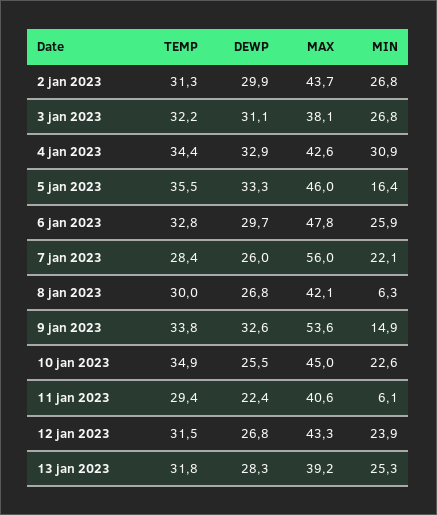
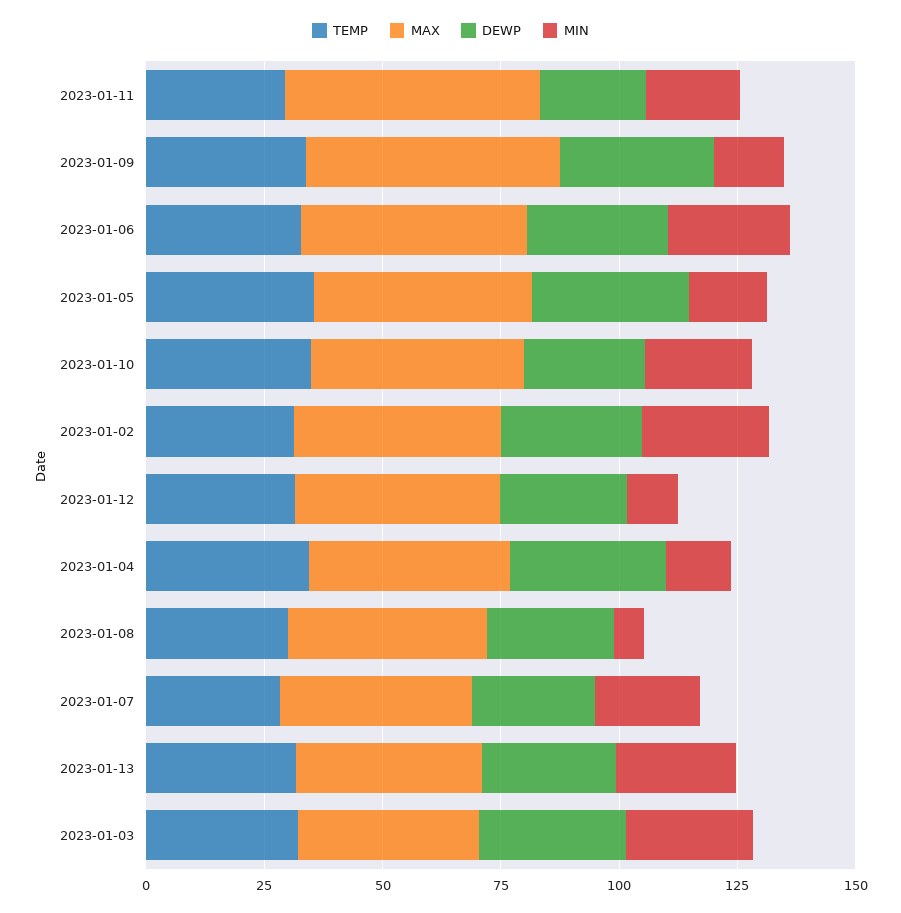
  {
    "TEMP": {
      "2 jan 2023": 31.3,
      "3 jan 2023": 32.2,
      "4 jan 2023": 34.4,
      "5 jan 2023": 35.5,
      "6 jan 2023": 32.8,
      "7 jan 2023": 28.4,
      "8 jan 2023": 30,
      "9 jan 2023": 33.8,
      "10 jan 2023": 34.9,
      "11 jan 2023": 29.4,
      "12 jan 2023": 31.5,
      "13 jan 2023": 31.8
    },
    "DEWP": {
      "2 jan 2023": 29.9,
      "3 jan 2023": 31.1,
      "4 jan 2023": 32.9,
      "5 jan 2023": 33.3,
      "6 jan 2023": 29.7,
      "7 jan 2023": 26,
      "8 jan 2023": 26.8,
      "9 jan 2023": 32.6,
      "10 jan 2023": 25.5,
      "11 jan 2023": 22.4,
      "12 jan 2023": 26.8,
      "13 jan 2023": 28.3
    },
    "MAX": {
      "2 jan 2023": 43.7,
      "3 jan 2023": 38.1,
      "4 jan 2023": 42.6,
      "5 jan 2023": 46,
      "6 jan 2023": 47.8,
-     "7 jan 2023": 56,
+     "7 jan 2023": 40,
      "8 jan 2023": 42.1,
      "9 jan 2023": 53.6,
      "10 jan 2023": 45,
-     "11 jan 2023": 40.6,
+     "11 jan 2023": 55,
      "12 jan 2023": 43.3,
      "13 jan 2023": 39.2
    },
    "MIN": {
      "2 jan 2023": 26.8,
      "3 jan 2023": 26.8,
-     "4 jan 2023": 30.9,
+     "4 jan 2023": 15,
      "5 jan 2023": 16.4,
      "6 jan 2023": 25.9,
      "7 jan 2023": 22.1,
      "8 jan 2023": 6.3,
      "9 jan 2023": 14.9,
      "10 jan 2023": 22.6,
-     "11 jan 2023": 6.1,
+     "11 jan 2023": 20,
-     "12 jan 2023": 23.9,
+     "12 jan 2023": 10,
      "13 jan 2023": 25.3
    }
  }

